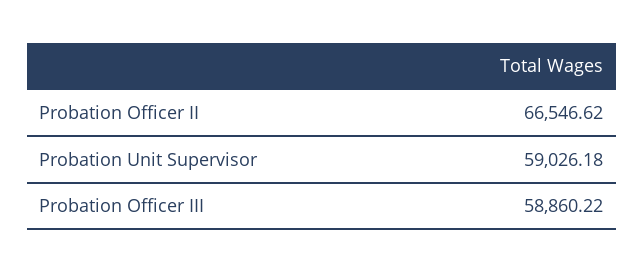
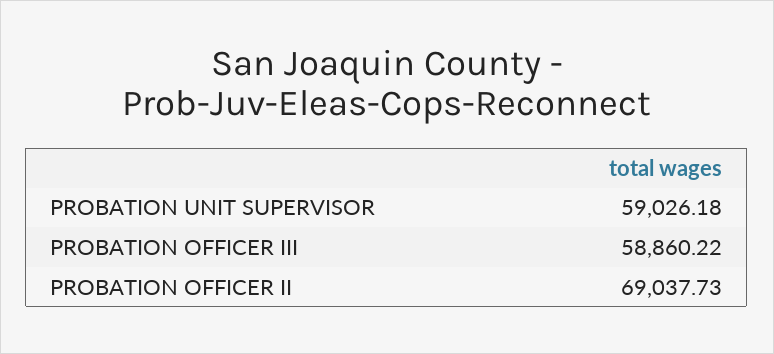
  {
-   "Probation Officer II": 66546.62,
+   "Probation Officer II": 69037.73,
    "Probation Unit Supervisor": 59026.18,
    "Probation Officer III": 58860.22
  }

